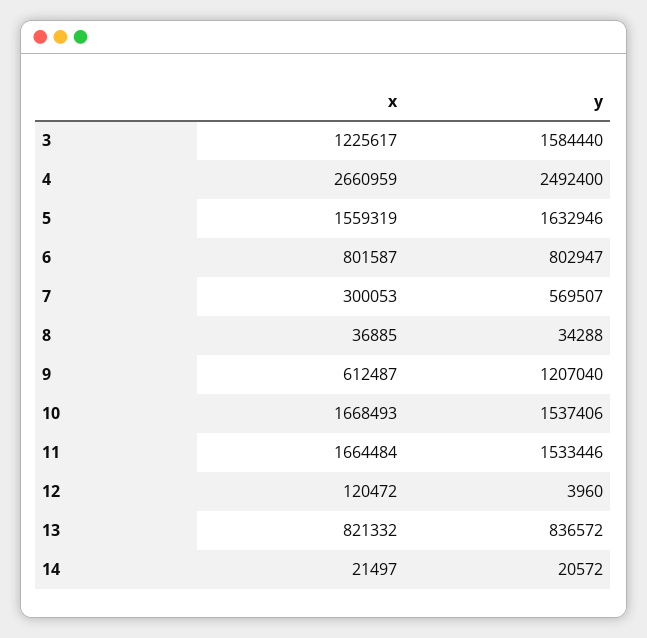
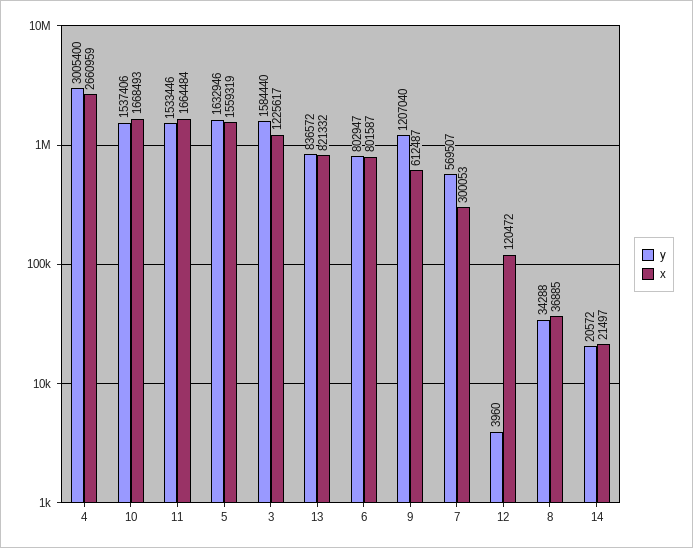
  {
    "x": {
      "3": 1225617,
      "4": 2660959,
      "5": 1559319,
      "6": 801587,
      "7": 300053,
      "8": 36885,
      "9": 612487,
      "10": 1668493,
      "11": 1664484,
      "12": 120472,
      "13": 821332,
      "14": 21497
    },
    "y": {
      "3": 1584440,
-     "4": 2492400,
+     "4": 3005400,
      "5": 1632946,
      "6": 802947,
      "7": 569507,
      "8": 34288,
      "9": 1207040,
      "10": 1537406,
      "11": 1533446,
      "12": 3960,
      "13": 836572,
      "14": 20572
    }
  }

